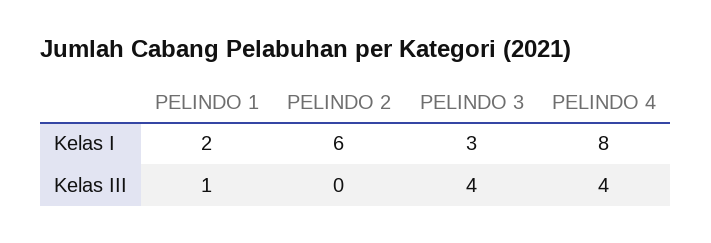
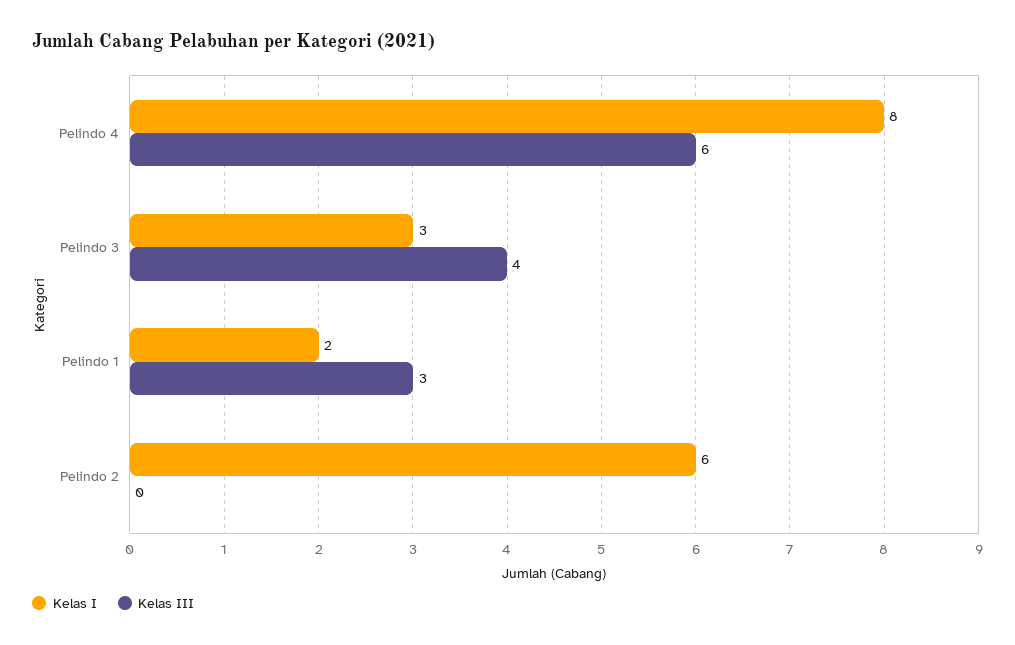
  {
    "Kelas I": {
      "PELINDO 1": 2,
      "PELINDO 2": 6,
      "PELINDO 3": 3,
      "PELINDO 4": 8
    },
    "Kelas III": {
-     "PELINDO 1": 1,
+     "PELINDO 1": 3,
      "PELINDO 2": 0,
      "PELINDO 3": 4,
-     "PELINDO 4": 4
+     "PELINDO 4": 6
    }
  }

